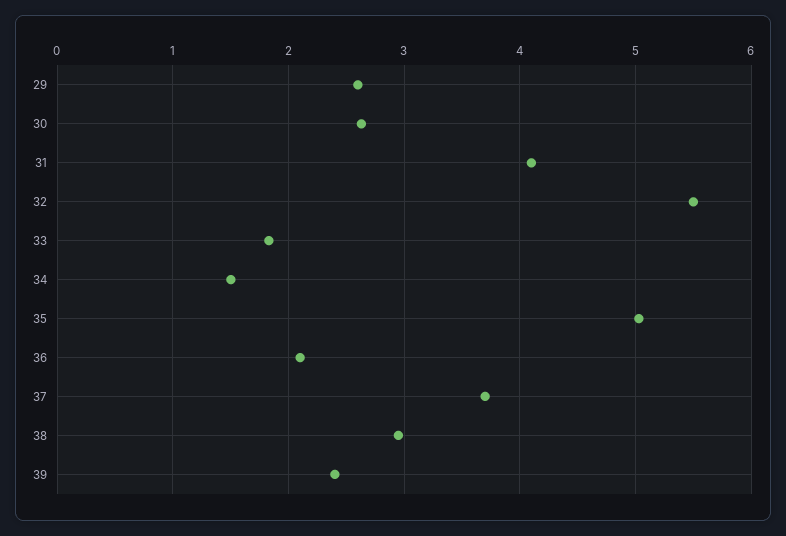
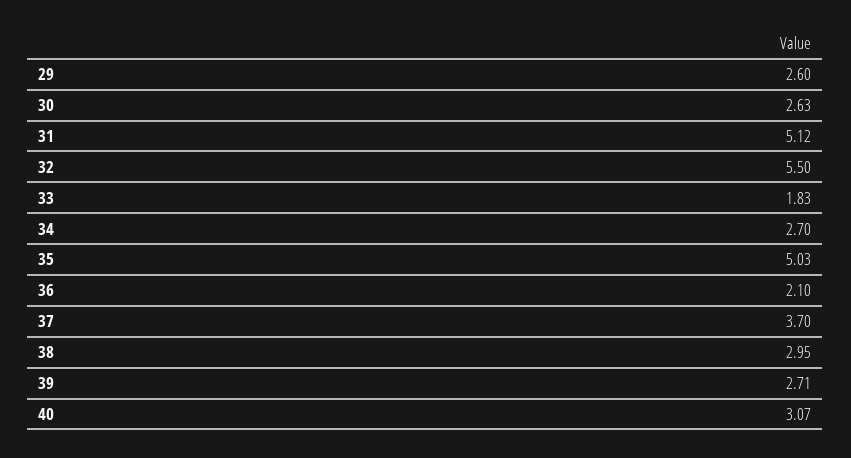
  {
    "29": 2.6,
    "30": 2.63,
-   "31": 4.1,
+   "31": 5.12,
    "32": 5.5,
    "33": 1.83,
-   "34": 1.5,
+   "34": 2.7,
    "35": 5.03,
    "36": 2.1,
    "37": 3.7,
    "38": 2.95,
-   "39": 2.4
+   "39": 2.71,
+   "40": 3.07
  }

